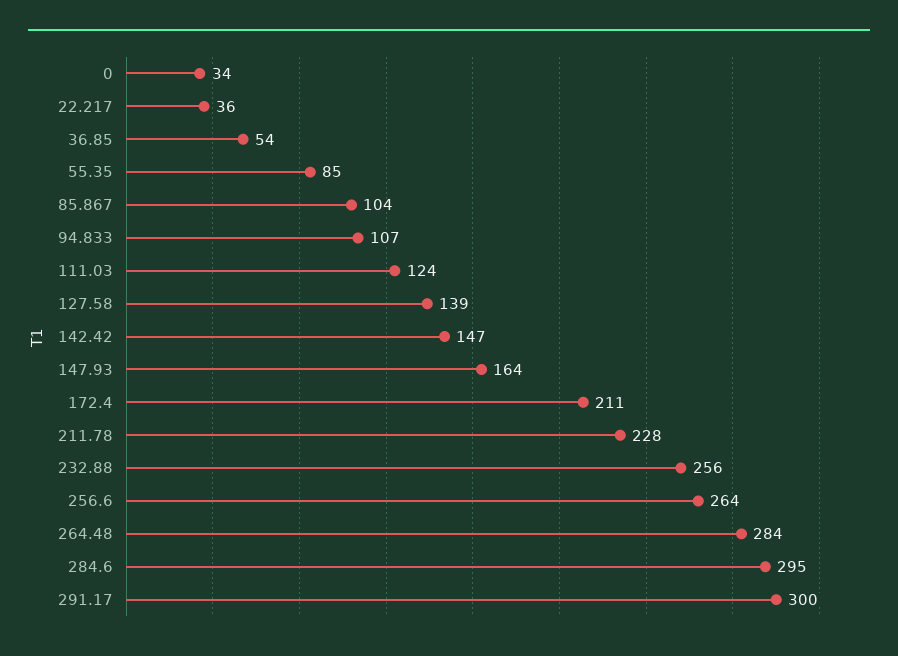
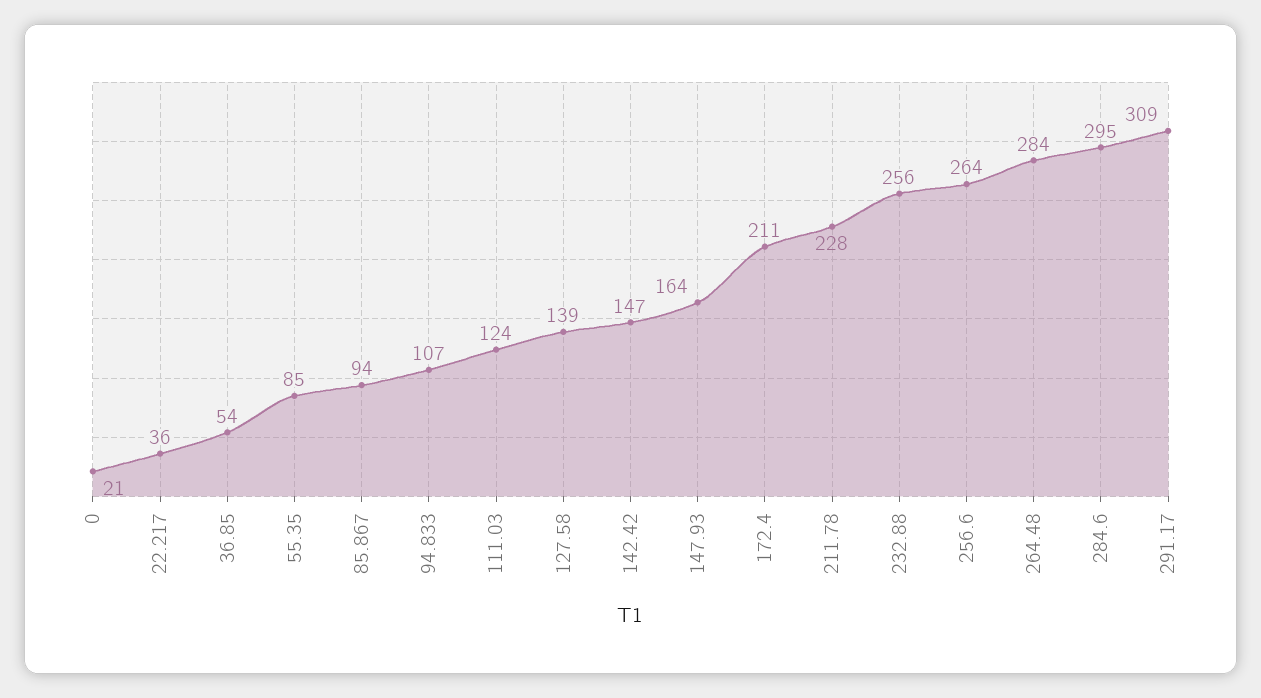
  {
-   "0": 34,
+   "0": 21,
    "22.217": 36,
    "36.85": 54,
    "55.35": 85,
-   "85.867": 104,
+   "85.867": 94,
    "94.833": 107,
    "111.03": 124,
    "127.58": 139,
    "142.42": 147,
    "147.93": 164,
    "172.4": 211,
    "211.78": 228,
    "232.88": 256,
    "256.6": 264,
    "264.48": 284,
    "284.6": 295,
-   "291.17": 300
+   "291.17": 309
  }

